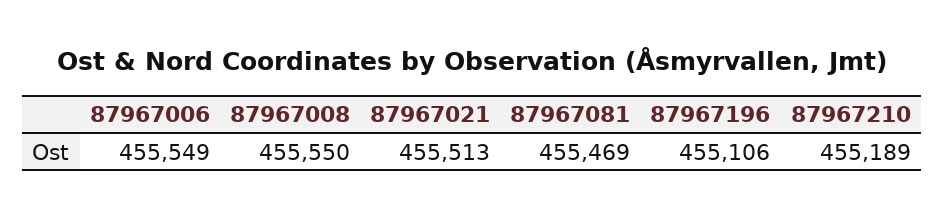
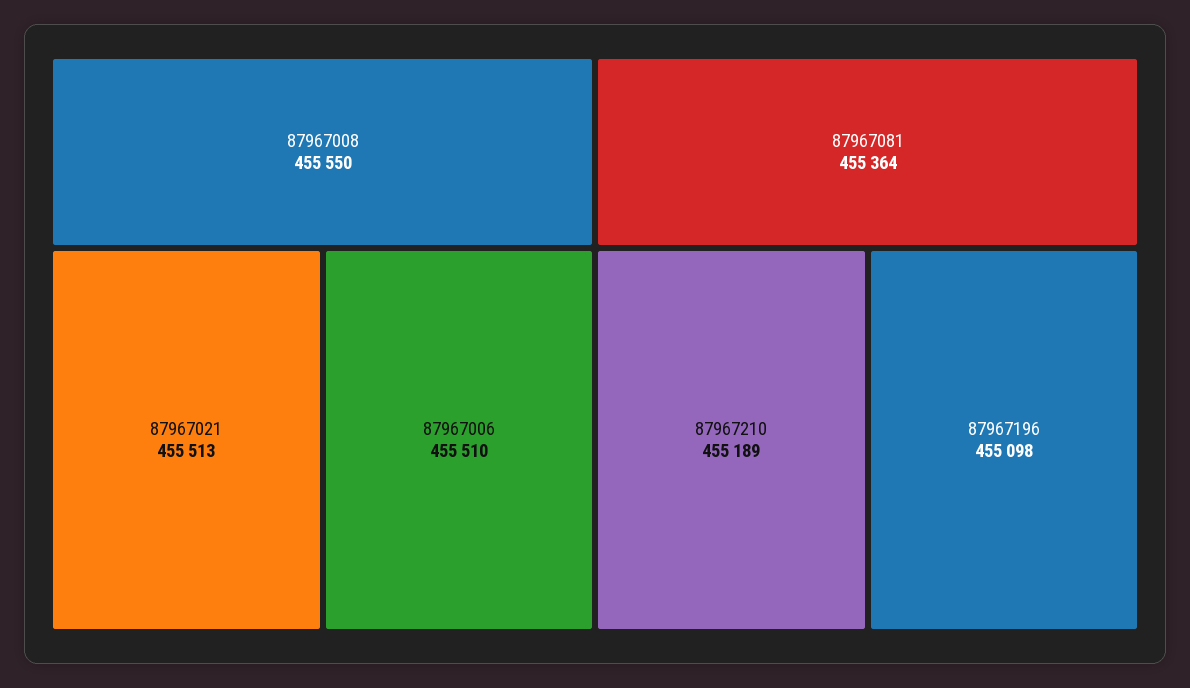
  {
-   "87967006": 455549,
+   "87967006": 455510,
    "87967008": 455550,
    "87967021": 455513,
-   "87967081": 455469,
+   "87967081": 455364,
-   "87967196": 455106,
+   "87967196": 455098,
    "87967210": 455189
  }

